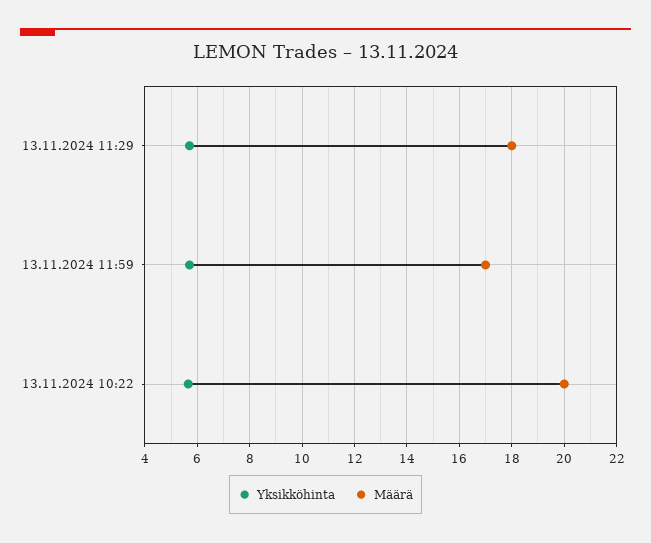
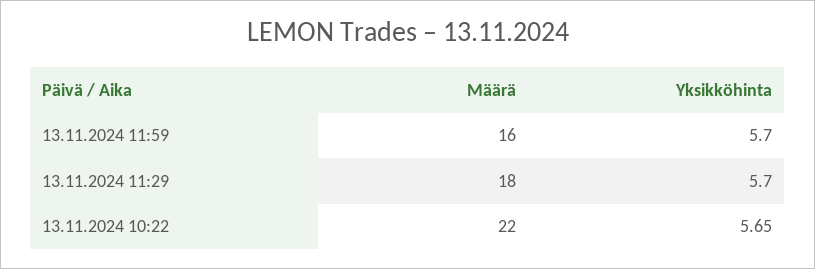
  {
    "Yksikköhinta": {
      "13.11.2024 11:29": 5.7,
      "13.11.2024 11:59": 5.7,
      "13.11.2024 10:22": 5.65
    },
    "Määrä": {
      "13.11.2024 11:29": 18,
-     "13.11.2024 11:59": 17,
+     "13.11.2024 11:59": 16,
-     "13.11.2024 10:22": 20
+     "13.11.2024 10:22": 22
    }
  }

